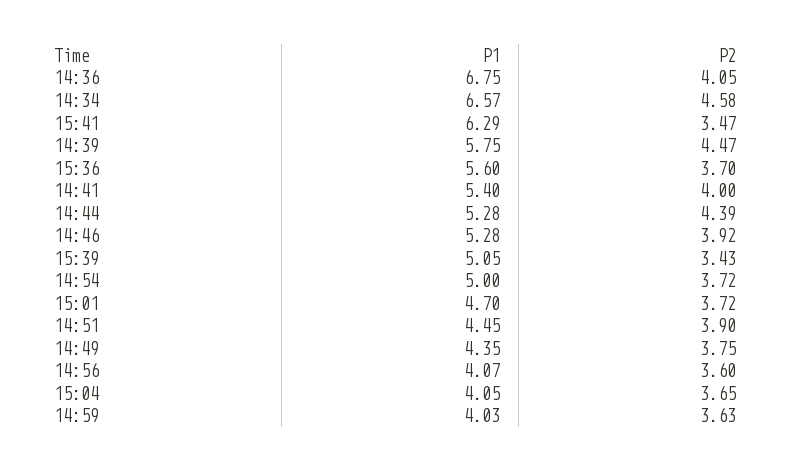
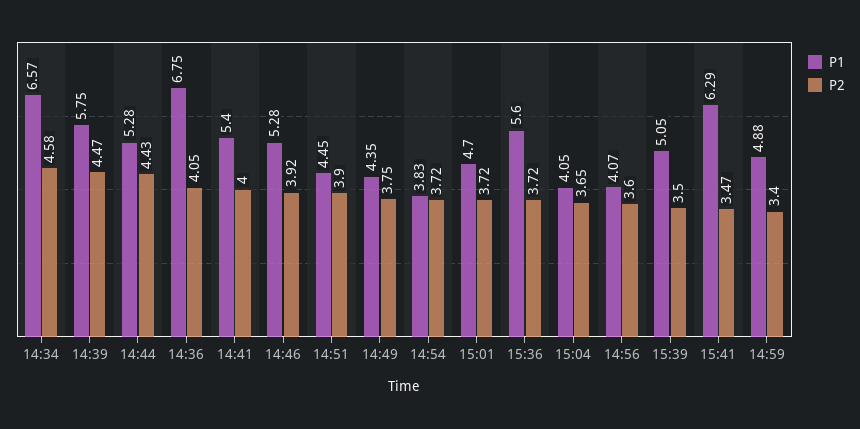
  {
    "P1": {
      "14:36": 6.75,
      "14:34": 6.57,
      "15:41": 6.29,
      "14:39": 5.75,
      "15:36": 5.6,
      "14:41": 5.4,
      "14:44": 5.28,
      "14:46": 5.28,
      "15:39": 5.05,
-     "14:54": 5,
+     "14:54": 3.83,
      "15:01": 4.7,
      "14:51": 4.45,
      "14:49": 4.35,
      "14:56": 4.07,
      "15:04": 4.05,
-     "14:59": 4.03
+     "14:59": 4.88
    },
    "P2": {
      "14:36": 4.05,
      "14:34": 4.58,
      "15:41": 3.47,
      "14:39": 4.47,
-     "15:36": 3.7,
+     "15:36": 3.72,
      "14:41": 4,
-     "14:44": 4.39,
+     "14:44": 4.43,
      "14:46": 3.92,
-     "15:39": 3.43,
+     "15:39": 3.5,
      "14:54": 3.72,
      "15:01": 3.72,
      "14:51": 3.9,
      "14:49": 3.75,
      "14:56": 3.6,
      "15:04": 3.65,
-     "14:59": 3.63
+     "14:59": 3.4
    }
  }

